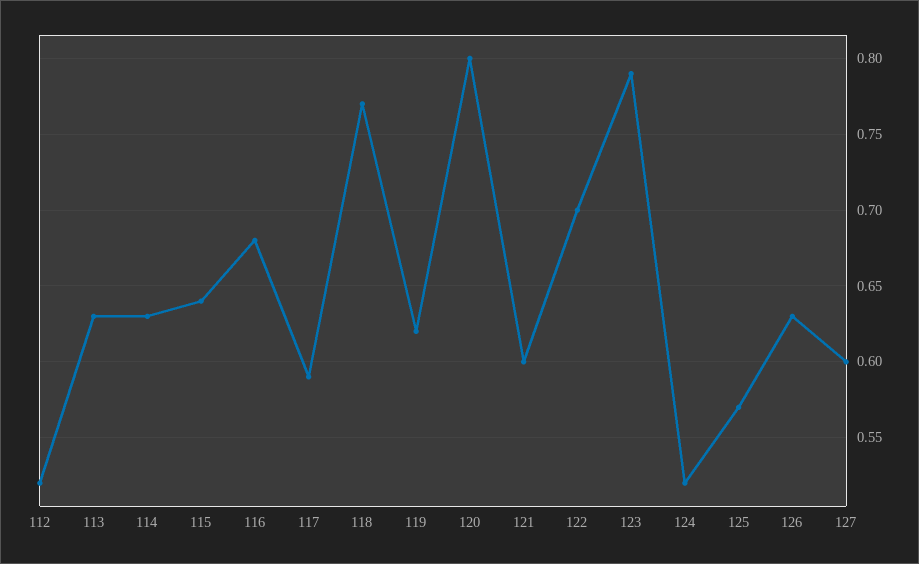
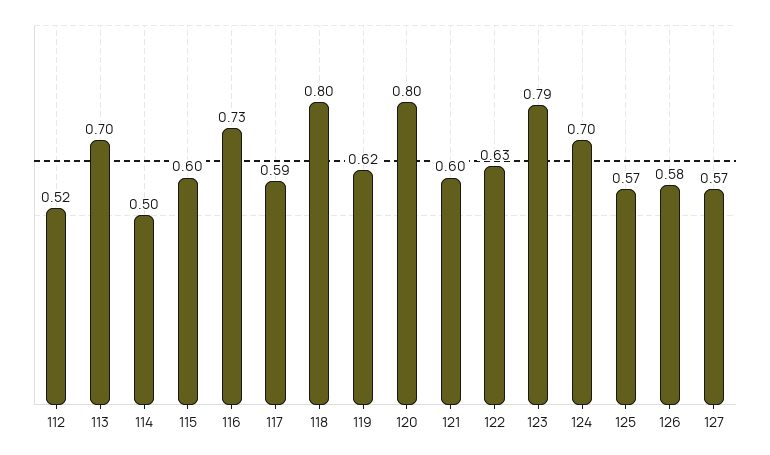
  {
    "112": 0.52,
-   "113": 0.63,
+   "113": 0.7,
-   "114": 0.63,
+   "114": 0.5,
-   "115": 0.64,
+   "115": 0.6,
-   "116": 0.68,
+   "116": 0.73,
    "117": 0.59,
-   "118": 0.77,
+   "118": 0.8,
    "119": 0.62,
    "120": 0.8,
    "121": 0.6,
-   "122": 0.7,
+   "122": 0.63,
    "123": 0.79,
-   "124": 0.52,
+   "124": 0.7,
    "125": 0.57,
-   "126": 0.63,
+   "126": 0.58,
-   "127": 0.6
+   "127": 0.57
  }

